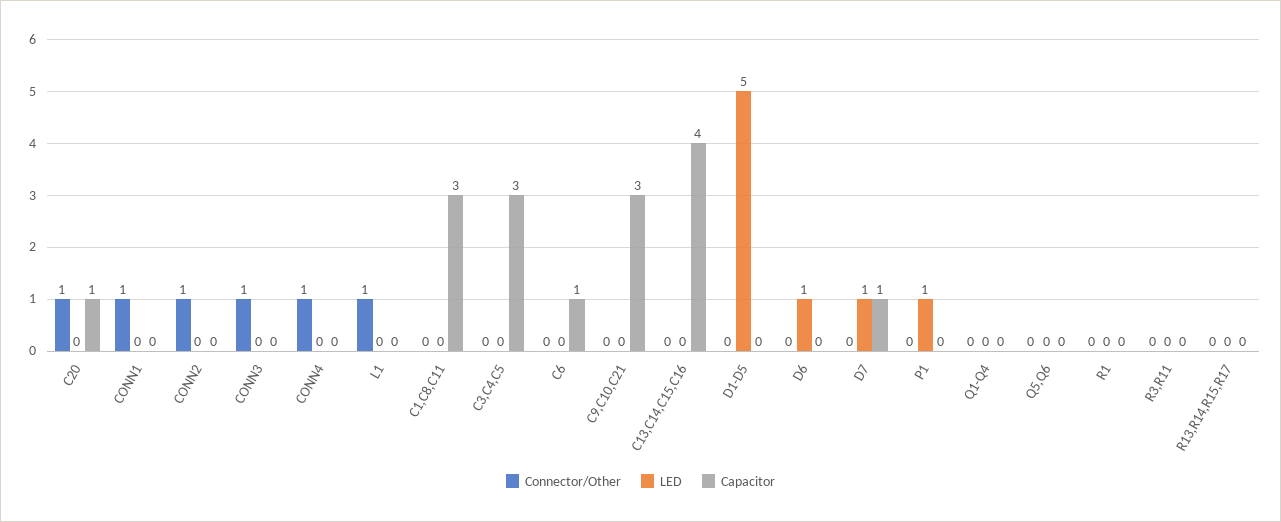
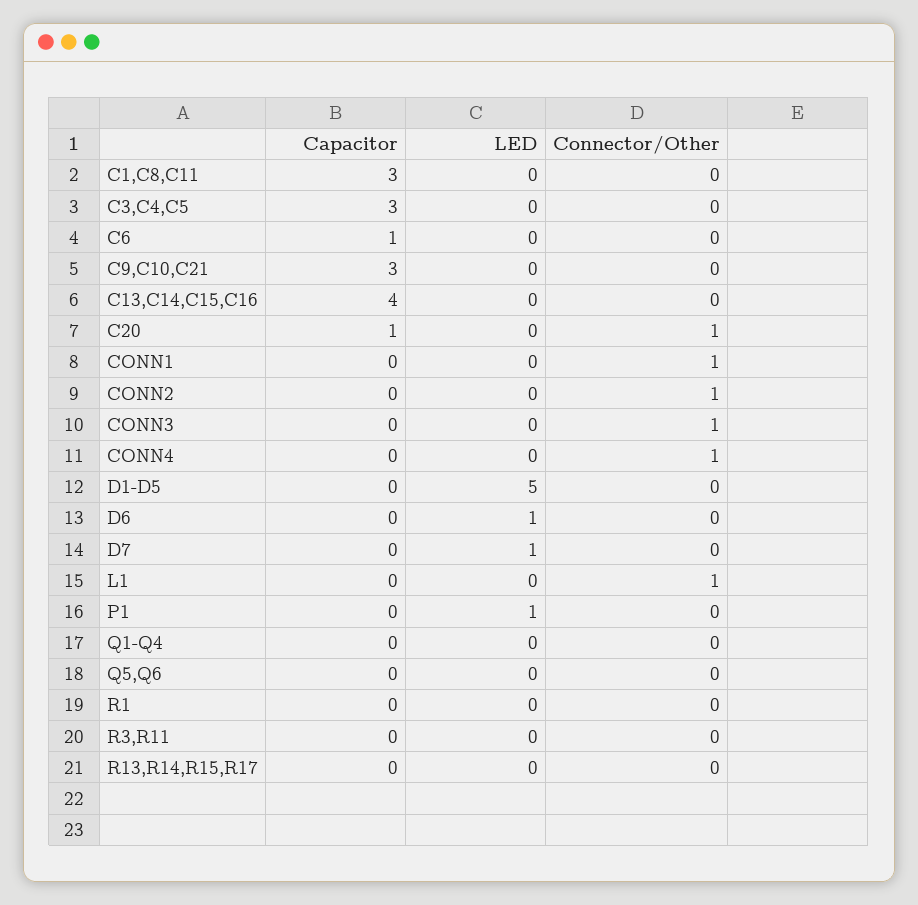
  {
    "Connector/Other": {
      "C20": 1,
      "CONN1": 1,
      "CONN2": 1,
      "CONN3": 1,
      "CONN4": 1,
      "L1": 1,
      "C1,C8,C11": 0,
      "C3,C4,C5": 0,
      "C6": 0,
      "C9,C10,C21": 0,
      "C13,C14,C15,C16": 0,
      "D1-D5": 0,
      "D6": 0,
      "D7": 0,
      "P1": 0,
      "Q1-Q4": 0,
      "Q5,Q6": 0,
      "R1": 0,
      "R3,R11": 0,
      "R13,R14,R15,R17": 0
    },
    "LED": {
      "C20": 0,
      "CONN1": 0,
      "CONN2": 0,
      "CONN3": 0,
      "CONN4": 0,
      "L1": 0,
      "C1,C8,C11": 0,
      "C3,C4,C5": 0,
      "C6": 0,
      "C9,C10,C21": 0,
      "C13,C14,C15,C16": 0,
      "D1-D5": 5,
      "D6": 1,
      "D7": 1,
      "P1": 1,
      "Q1-Q4": 0,
      "Q5,Q6": 0,
      "R1": 0,
      "R3,R11": 0,
      "R13,R14,R15,R17": 0
    },
    "Capacitor": {
      "C20": 1,
      "CONN1": 0,
      "CONN2": 0,
      "CONN3": 0,
      "CONN4": 0,
      "L1": 0,
      "C1,C8,C11": 3,
      "C3,C4,C5": 3,
      "C6": 1,
      "C9,C10,C21": 3,
      "C13,C14,C15,C16": 4,
      "D1-D5": 0,
      "D6": 0,
-     "D7": 1,
+     "D7": 0,
      "P1": 0,
      "Q1-Q4": 0,
      "Q5,Q6": 0,
      "R1": 0,
      "R3,R11": 0,
      "R13,R14,R15,R17": 0
    }
  }

